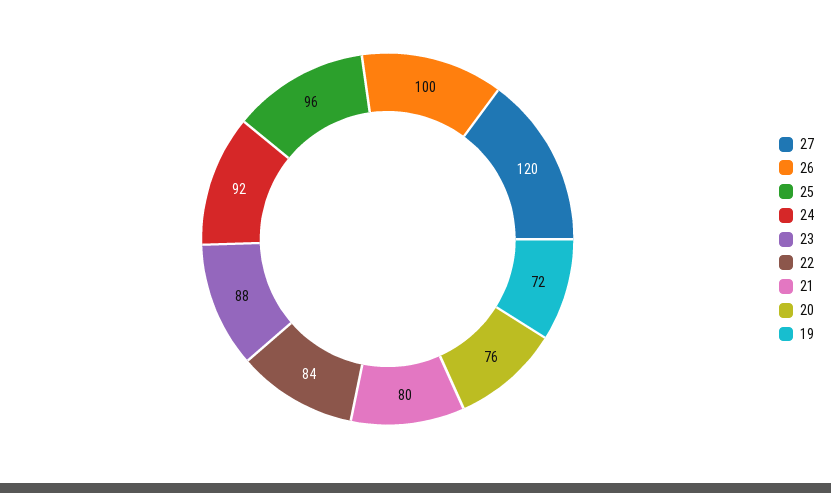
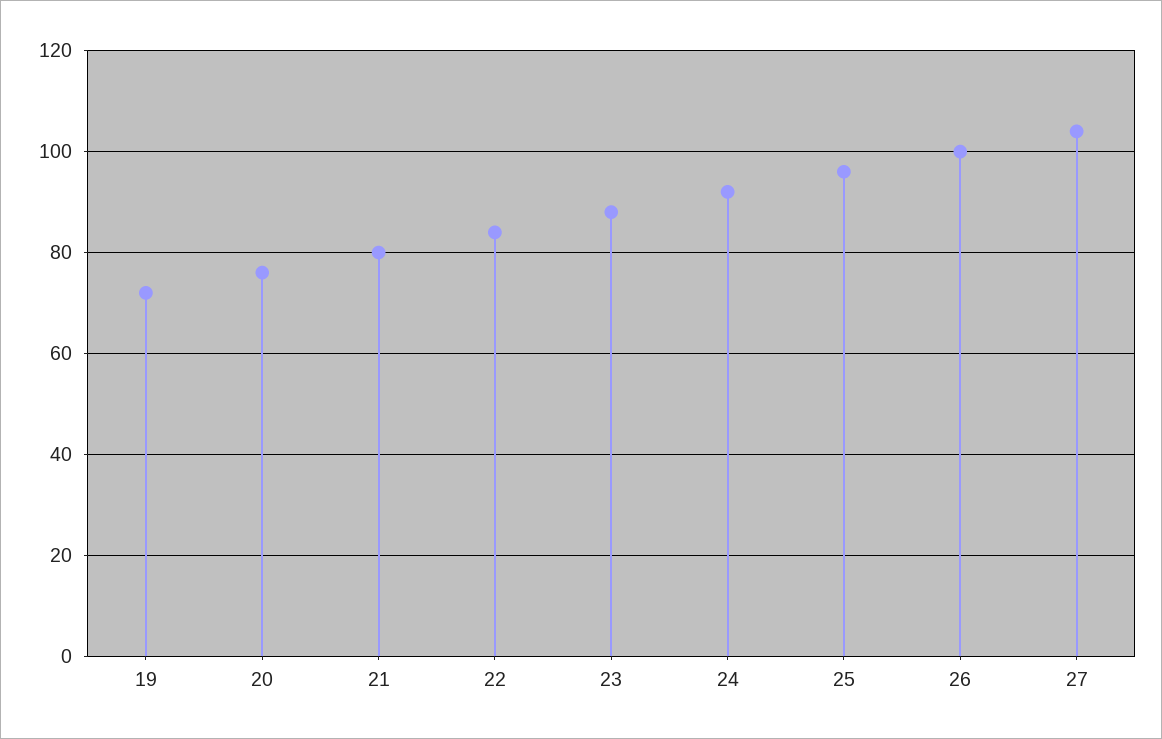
  {
-   "27": 120,
+   "27": 105,
    "26": 100,
    "25": 96,
    "24": 92,
    "23": 88,
    "22": 84,
    "21": 80,
    "20": 76,
    "19": 72
  }

